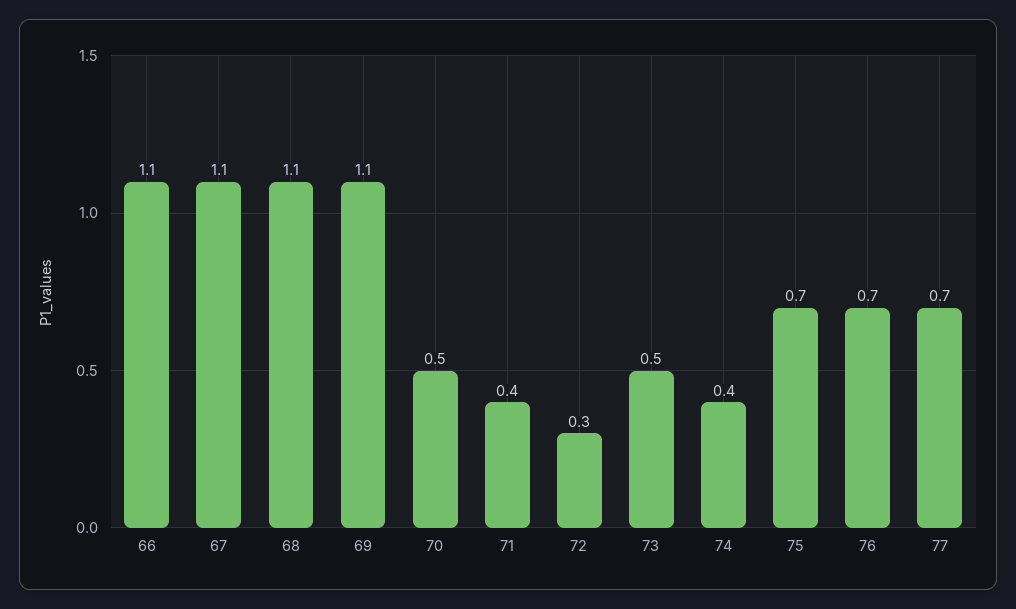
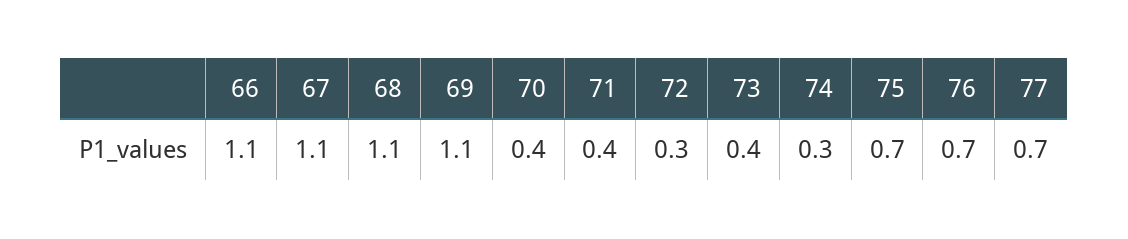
  {
    "66": 1.1,
    "67": 1.1,
    "68": 1.1,
    "69": 1.1,
-   "70": 0.5,
+   "70": 0.4,
    "71": 0.4,
    "72": 0.3,
-   "73": 0.5,
+   "73": 0.4,
-   "74": 0.4,
+   "74": 0.3,
    "75": 0.7,
    "76": 0.7,
    "77": 0.7
  }

